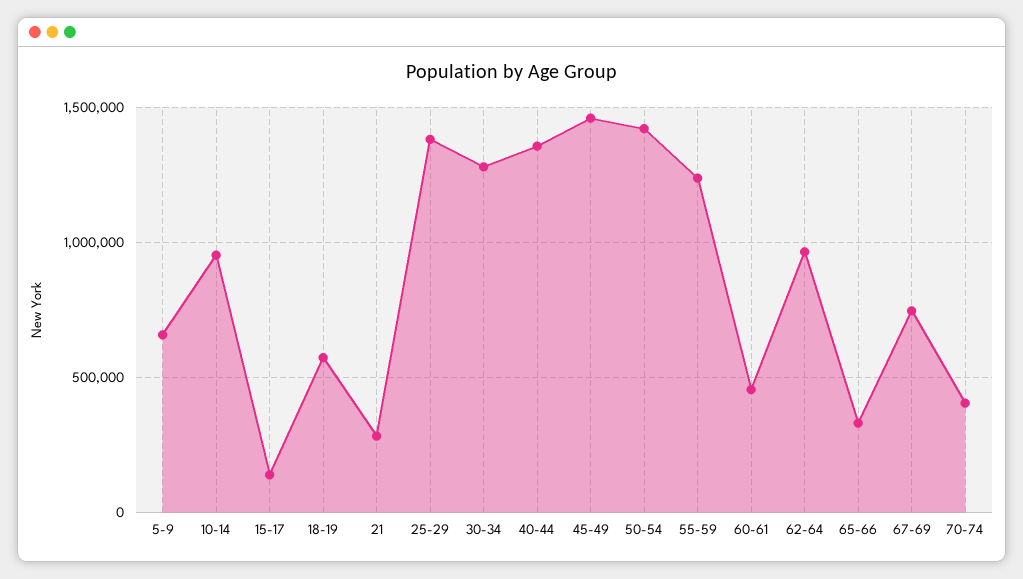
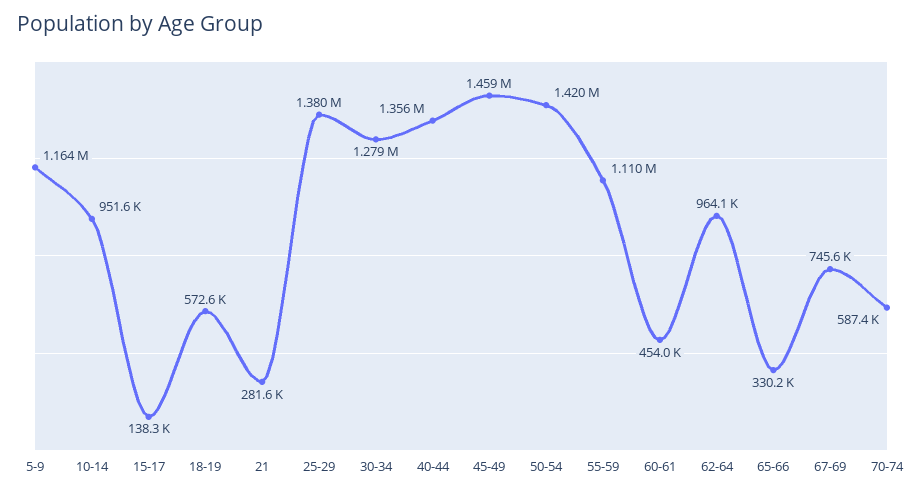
  {
-   "5-9": 650000,
+   "5-9": 1164000,
    "10-14": 951600,
    "15-17": 138300,
    "18-19": 572600,
    "21": 281600,
    "25-29": 1380000,
    "30-34": 1279000,
    "40-44": 1356000,
    "45-49": 1459000,
    "50-54": 1420000,
-   "55-59": 1250000,
+   "55-59": 1110000,
    "60-61": 454000,
    "62-64": 964100,
    "65-66": 330200,
    "67-69": 745600,
-   "70-74": 400000
+   "70-74": 587400
  }

